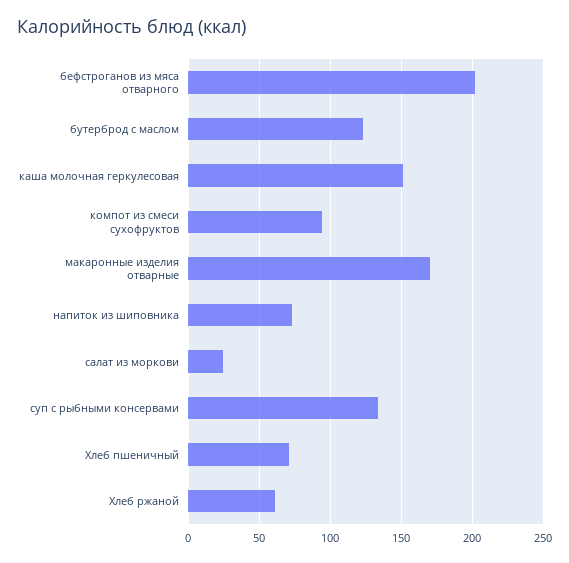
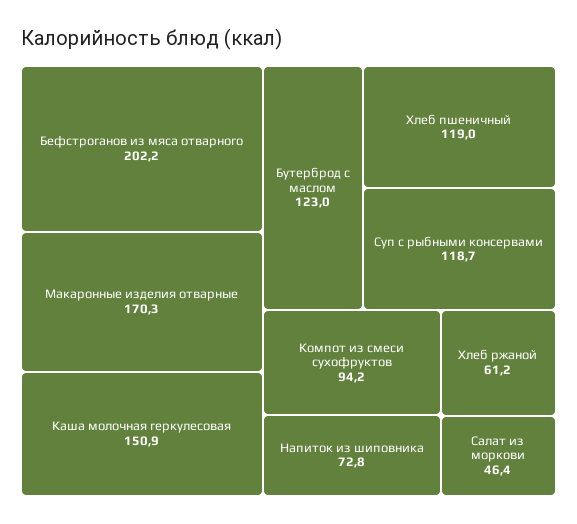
  {
    "бефстроганов из мяса отварного": 202.2,
    "бутерброд с маслом": 123,
    "каша молочная геркулесовая": 150.9,
    "компот из смеси сухофруктов": 94.2,
    "макаронные изделия отварные": 170.3,
    "напиток из шиповника": 72.8,
-   "салат из моркови": 25,
+   "салат из моркови": 46.4,
-   "суп с рыбными консервами": 135,
+   "суп с рыбными консервами": 118.7,
-   "Хлеб пшеничный": 70,
+   "Хлеб пшеничный": 119,
    "Хлеб ржаной": 61.2
  }

